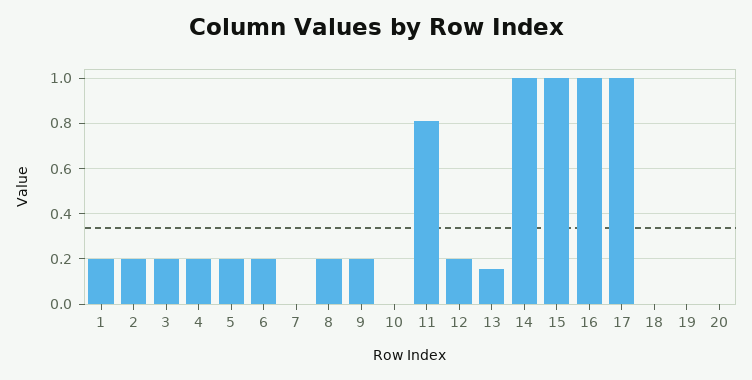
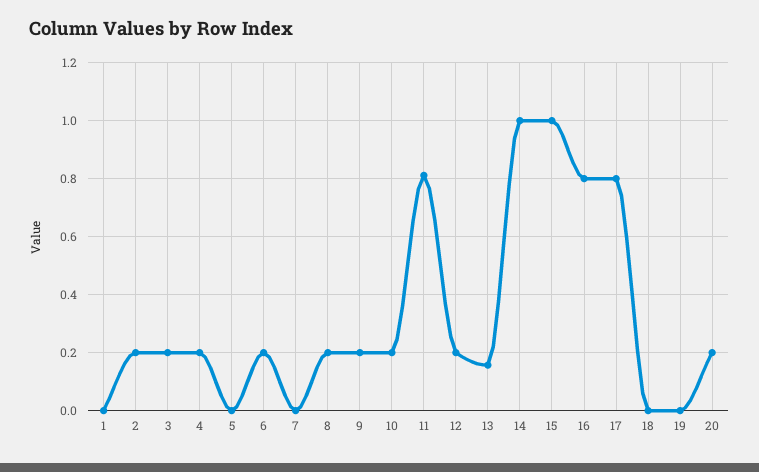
  {
-   "1": 0.2,
+   "1": 0,
    "2": 0.2,
    "3": 0.2,
    "4": 0.2,
-   "5": 0.2,
+   "5": 0,
    "6": 0.2,
    "7": 0,
    "8": 0.2,
    "9": 0.2,
-   "10": 0,
+   "10": 0.2,
    "11": 0.8,
    "12": 0.2,
    "13": 0.15,
    "14": 1,
    "15": 1,
-   "16": 1,
+   "16": 0.8,
-   "17": 1,
+   "17": 0.8,
    "18": 0,
    "19": 0,
-   "20": 0
+   "20": 0.2
  }

